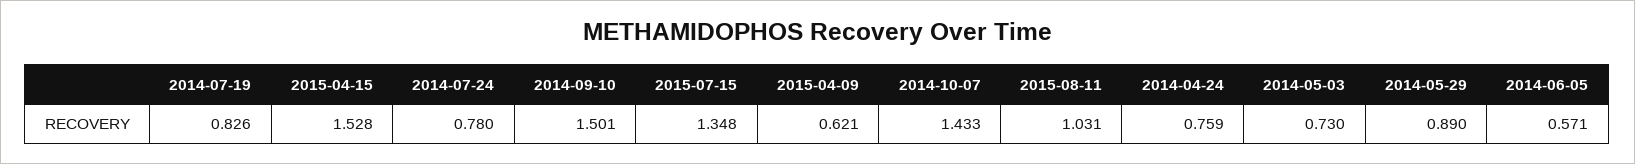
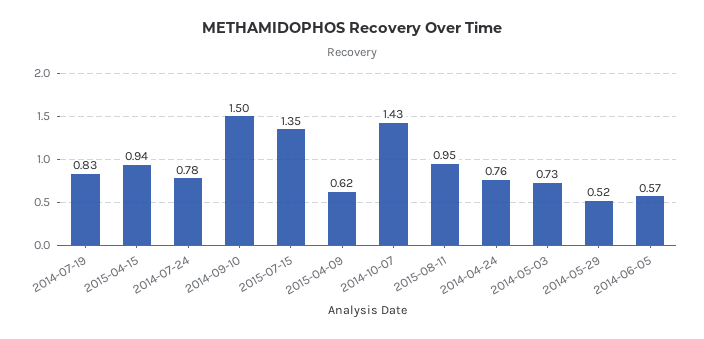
  {
    "2014-07-19": 0.826,
-   "2015-04-15": 1.528,
+   "2015-04-15": 0.94,
    "2014-07-24": 0.78,
    "2014-09-10": 1.501,
    "2015-07-15": 1.348,
    "2015-04-09": 0.621,
    "2014-10-07": 1.433,
-   "2015-08-11": 1.031,
+   "2015-08-11": 0.95,
    "2014-04-24": 0.759,
    "2014-05-03": 0.73,
-   "2014-05-29": 0.89,
+   "2014-05-29": 0.52,
    "2014-06-05": 0.571
  }

